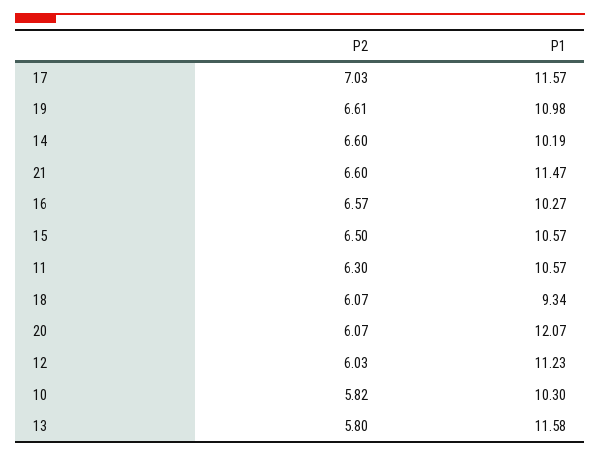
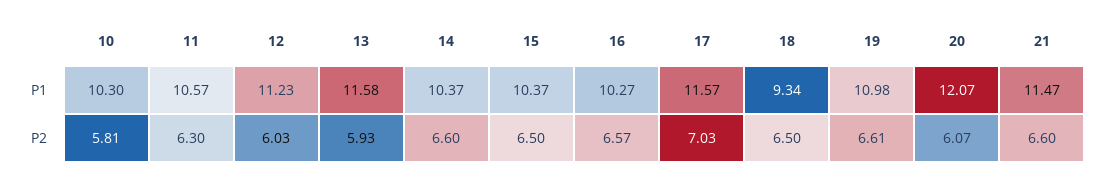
  {
    "P2": {
      "17": 7.03,
      "19": 6.61,
      "14": 6.6,
      "21": 6.6,
      "16": 6.57,
      "15": 6.5,
      "11": 6.3,
-     "18": 6.07,
+     "18": 6.5,
      "20": 6.07,
      "12": 6.03,
-     "10": 5.82,
+     "10": 5.81,
-     "13": 5.8
+     "13": 5.93
    },
    "P1": {
      "17": 11.57,
      "19": 10.98,
-     "14": 10.19,
+     "14": 10.37,
      "21": 11.47,
      "16": 10.27,
-     "15": 10.57,
+     "15": 10.37,
      "11": 10.57,
      "18": 9.34,
      "20": 12.07,
      "12": 11.23,
      "10": 10.3,
      "13": 11.58
    }
  }

